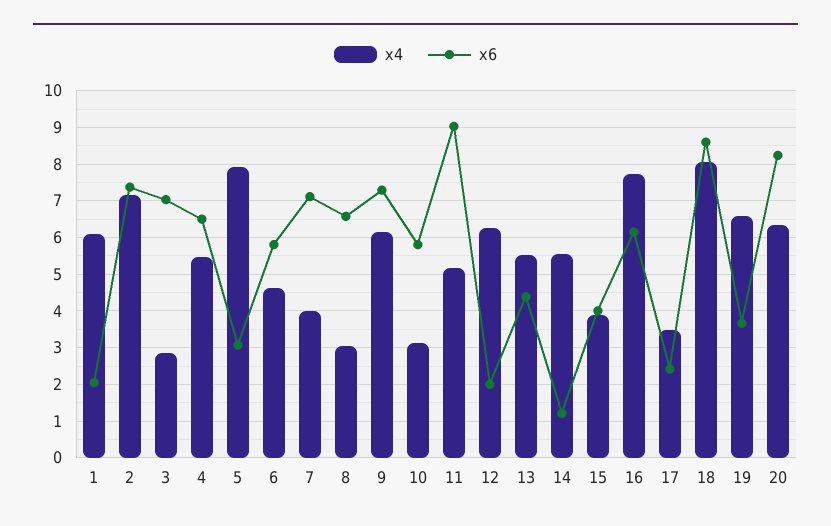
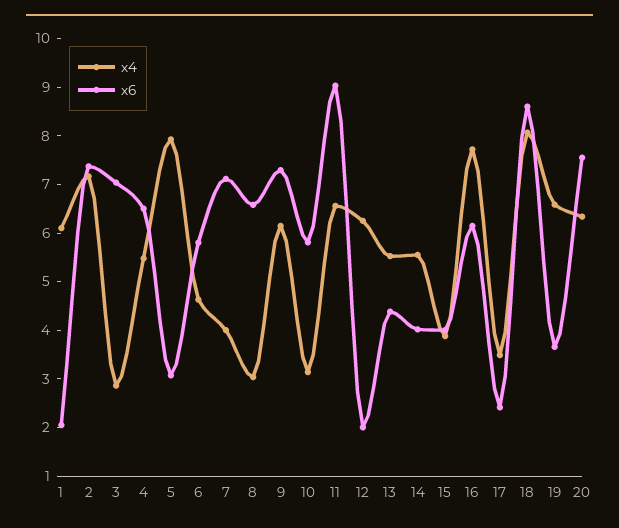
  {
    "x4": {
      "1": 6.2,
      "2": 7.2,
      "3": 2.8,
      "4": 5.4,
      "5": 8,
      "6": 4.6,
      "7": 4,
      "8": 3,
      "9": 6.2,
      "10": 3.2,
-     "11": 5.2,
+     "11": 6.6,
      "12": 6.2,
      "13": 5.6,
      "14": 5.6,
      "15": 3.8,
      "16": 7.8,
      "17": 3.4,
      "18": 8,
      "19": 6.6,
      "20": 6.4
    },
    "x6": {
      "1": 2,
      "2": 7.4,
      "3": 7,
      "4": 6.6,
      "5": 3,
      "6": 5.8,
      "7": 7.2,
      "8": 6.6,
      "9": 7.2,
      "10": 5.8,
      "11": 9,
      "12": 2,
      "13": 4.4,
-     "14": 1.2,
+     "14": 4,
      "15": 4,
      "16": 6.2,
      "17": 2.4,
      "18": 8.6,
      "19": 3.6,
-     "20": 8.2
+     "20": 7.6
    }
  }

